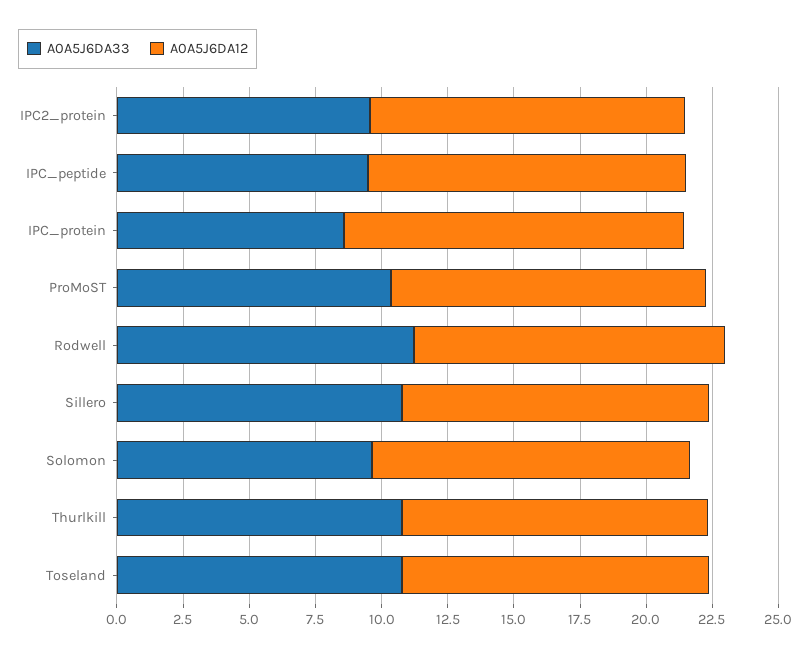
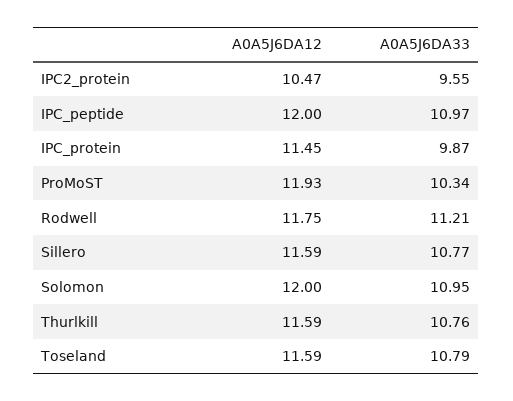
  {
    "A0A5J6DA33": {
      "IPC2_protein": 9.55,
-     "IPC_peptide": 9.5,
+     "IPC_peptide": 10.97,
-     "IPC_protein": 8.5,
+     "IPC_protein": 9.87,
      "ProMoST": 10.34,
      "Rodwell": 11.21,
      "Sillero": 10.77,
-     "Solomon": 9.5,
+     "Solomon": 10.95,
      "Thurlkill": 10.76,
      "Toseland": 10.79
    },
    "A0A5J6DA12": {
-     "IPC2_protein": 12,
+     "IPC2_protein": 10.47,
      "IPC_peptide": 12,
-     "IPC_protein": 13,
+     "IPC_protein": 11.45,
      "ProMoST": 11.93,
      "Rodwell": 11.75,
      "Sillero": 11.59,
      "Solomon": 12,
      "Thurlkill": 11.59,
      "Toseland": 11.59
    }
  }

